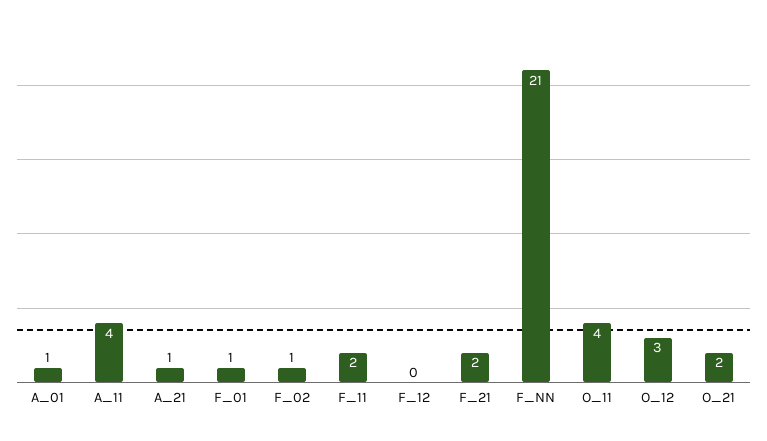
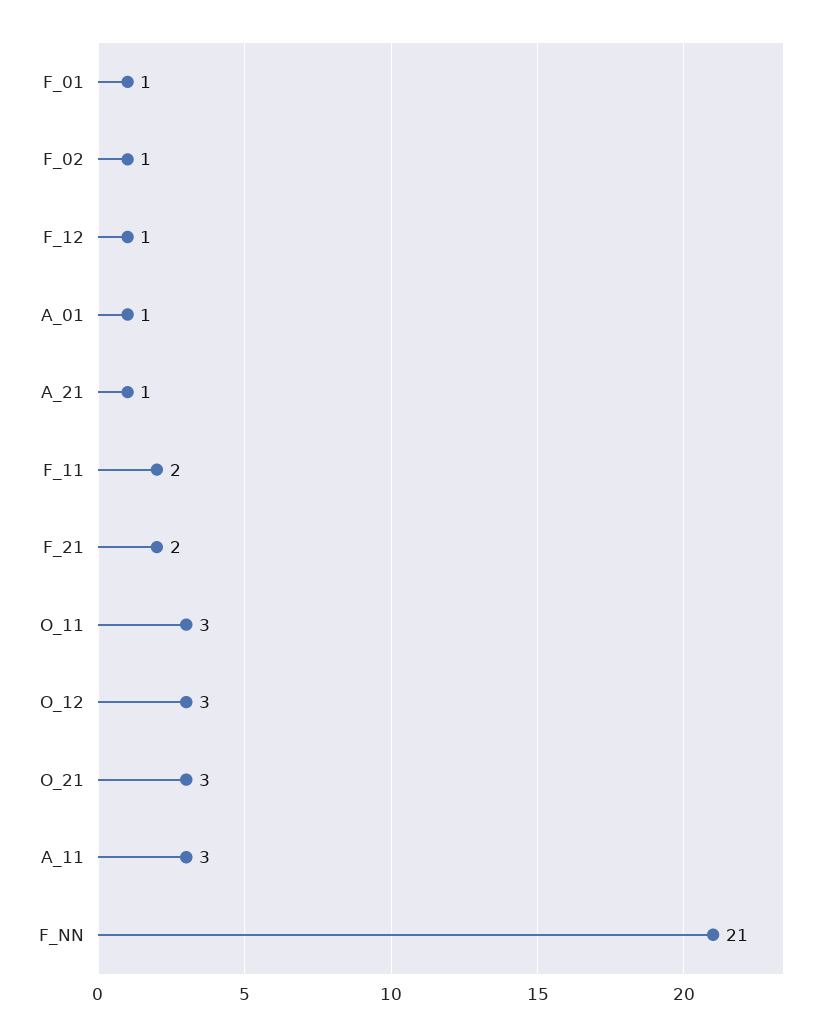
  {
    "A_01": 1,
-   "A_11": 4,
+   "A_11": 3,
    "A_21": 1,
    "F_01": 1,
    "F_02": 1,
    "F_11": 2,
-   "F_12": 0,
+   "F_12": 1,
    "F_21": 2,
    "F_NN": 21,
-   "O_11": 4,
+   "O_11": 3,
    "O_12": 3,
-   "O_21": 2
+   "O_21": 3
  }

